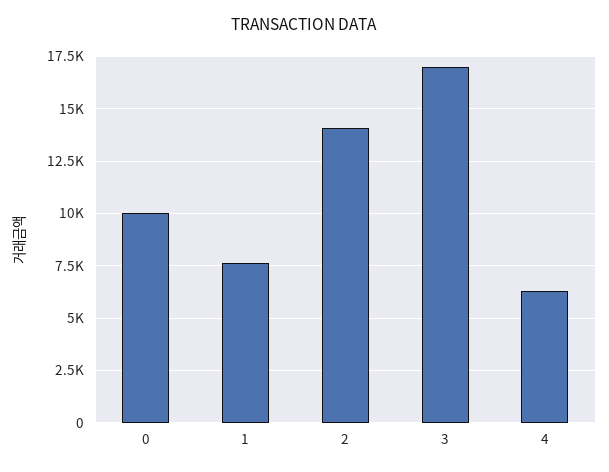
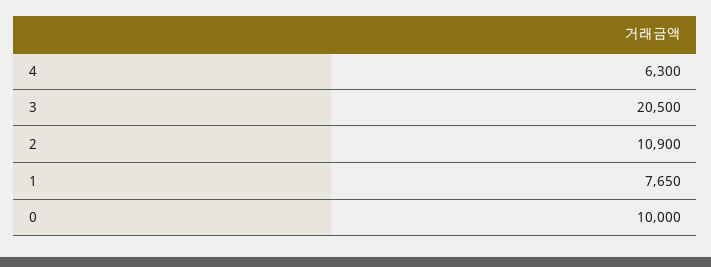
  {
    "0": 10000,
    "1": 7650,
-   "2": 14000,
+   "2": 10900,
-   "3": 17000,
+   "3": 20500,
    "4": 6300
  }

